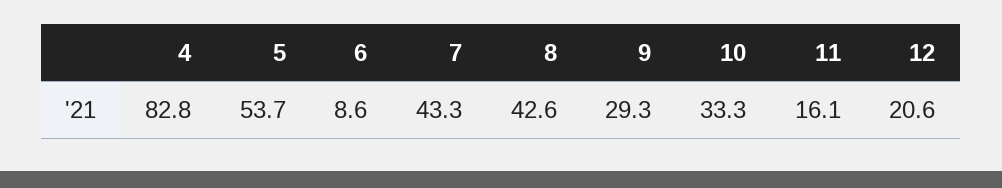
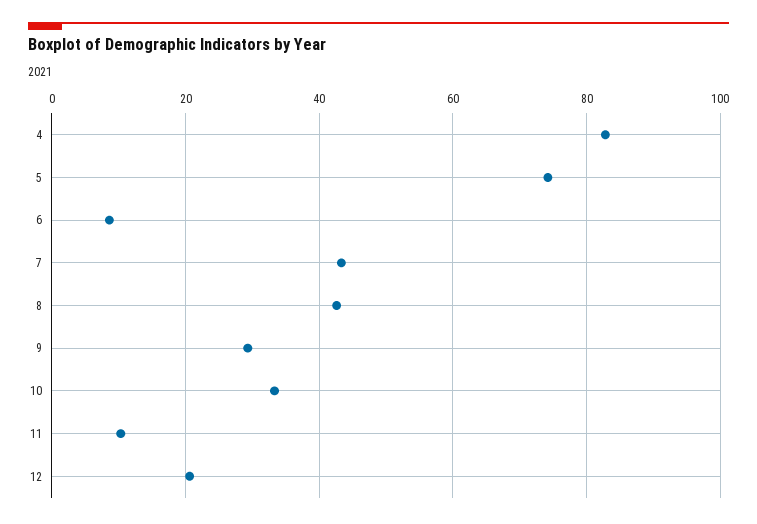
  {
    "4": 82.8,
-   "5": 53.7,
+   "5": 74,
    "6": 8.6,
    "7": 43.3,
    "8": 42.6,
    "9": 29.3,
    "10": 33.3,
-   "11": 16.1,
+   "11": 10,
    "12": 20.6
  }

